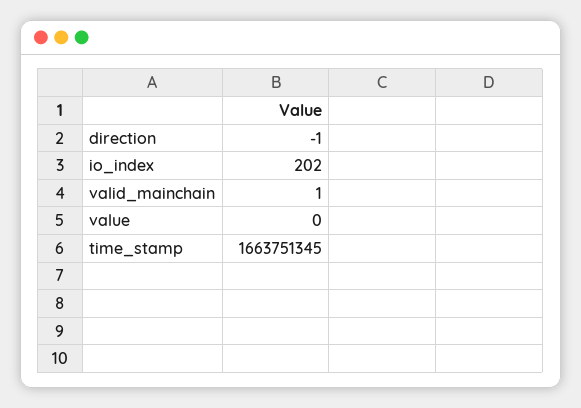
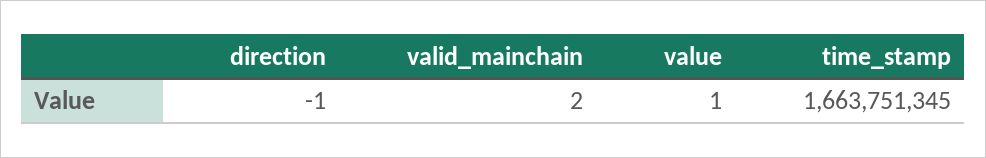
  {
    "direction": -1,
-   "io_index": 202,
-   "valid_mainchain": 1,
+   "valid_mainchain": 2,
-   "value": 0,
+   "value": 1,
    "time_stamp": 1663751345
  }

